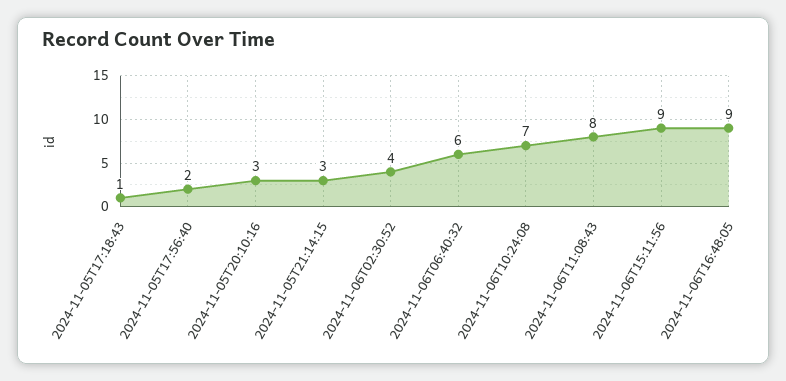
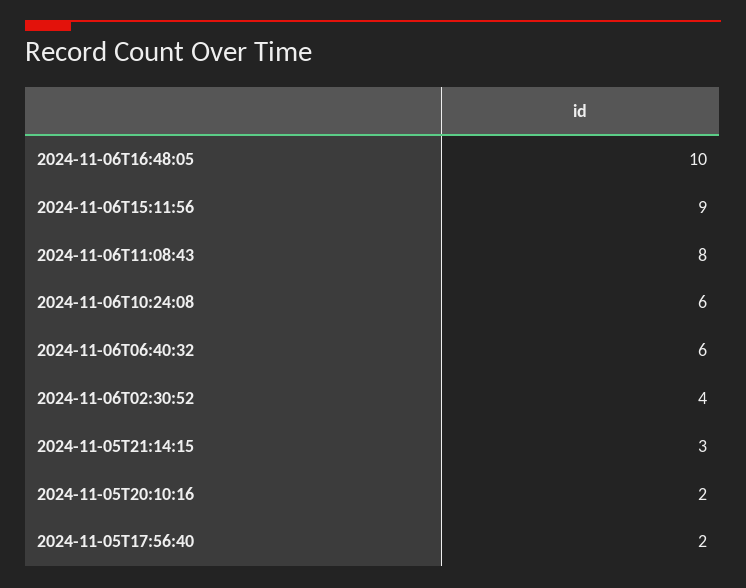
  {
-   "2024-11-05T17:18:43": 1,
    "2024-11-05T17:56:40": 2,
-   "2024-11-05T20:10:16": 3,
+   "2024-11-05T20:10:16": 2,
    "2024-11-05T21:14:15": 3,
    "2024-11-06T02:30:52": 4,
    "2024-11-06T06:40:32": 6,
-   "2024-11-06T10:24:08": 7,
+   "2024-11-06T10:24:08": 6,
    "2024-11-06T11:08:43": 8,
    "2024-11-06T15:11:56": 9,
-   "2024-11-06T16:48:05": 9
+   "2024-11-06T16:48:05": 10
  }

